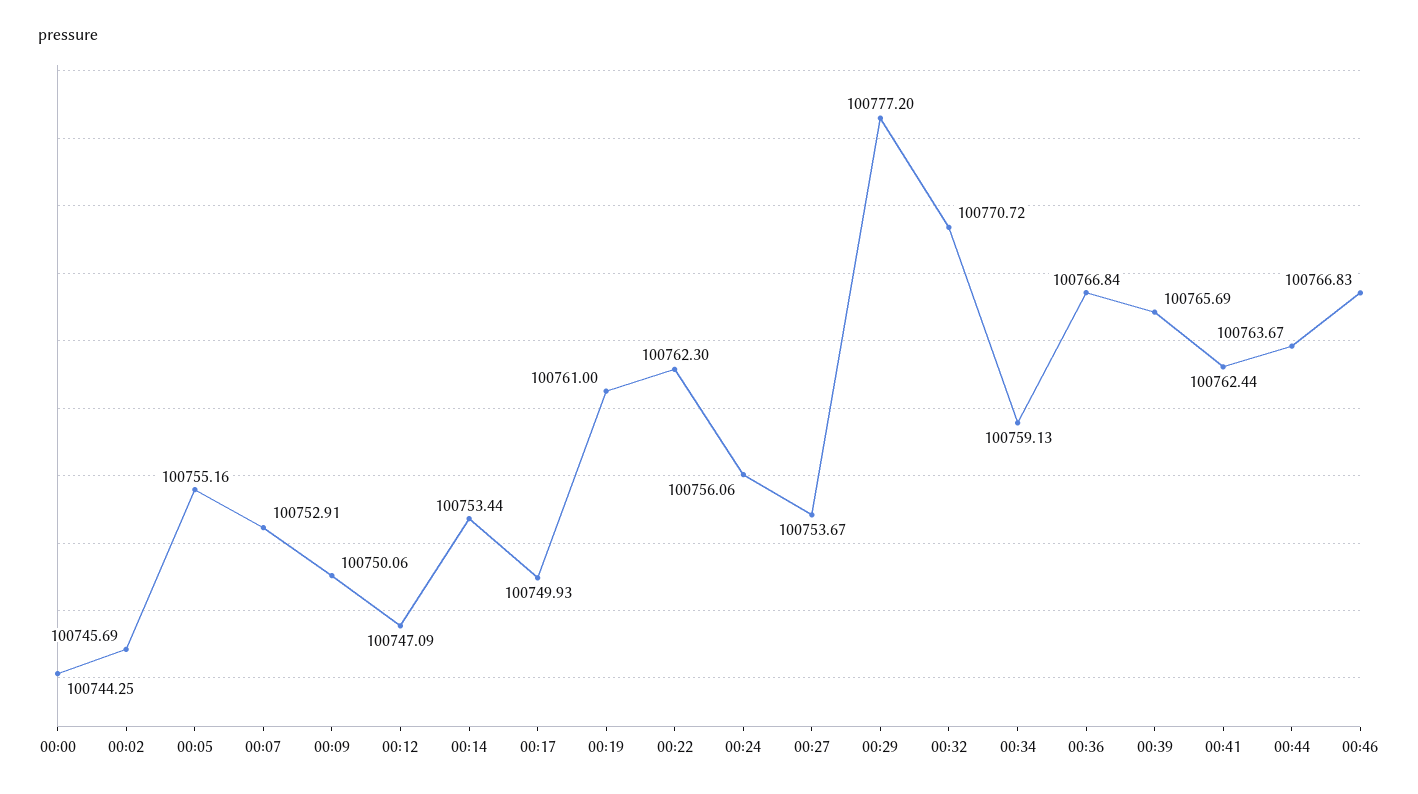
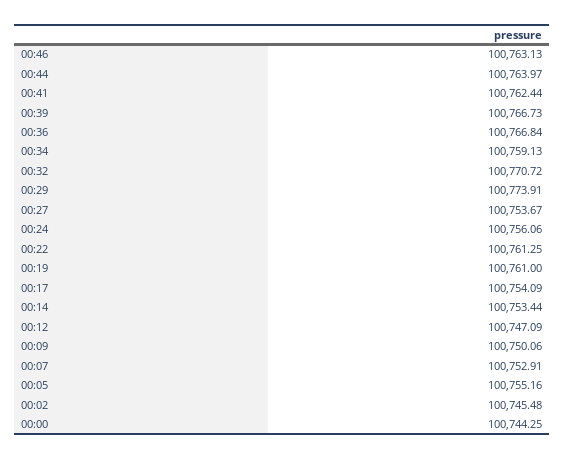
  {
    "00:00": 100744.25,
-   "00:02": 100745.69,
+   "00:02": 100745.48,
    "00:05": 100755.16,
    "00:07": 100752.91,
    "00:09": 100750.06,
    "00:12": 100747.09,
    "00:14": 100753.44,
-   "00:17": 100749.93,
+   "00:17": 100754.09,
    "00:19": 100761,
-   "00:22": 100762.3,
+   "00:22": 100761.25,
    "00:24": 100756.06,
    "00:27": 100753.67,
-   "00:29": 100777.2,
+   "00:29": 100773.91,
    "00:32": 100770.72,
    "00:34": 100759.13,
    "00:36": 100766.84,
-   "00:39": 100765.69,
+   "00:39": 100766.73,
    "00:41": 100762.44,
-   "00:44": 100763.67,
+   "00:44": 100763.97,
-   "00:46": 100766.83
+   "00:46": 100763.13
  }

